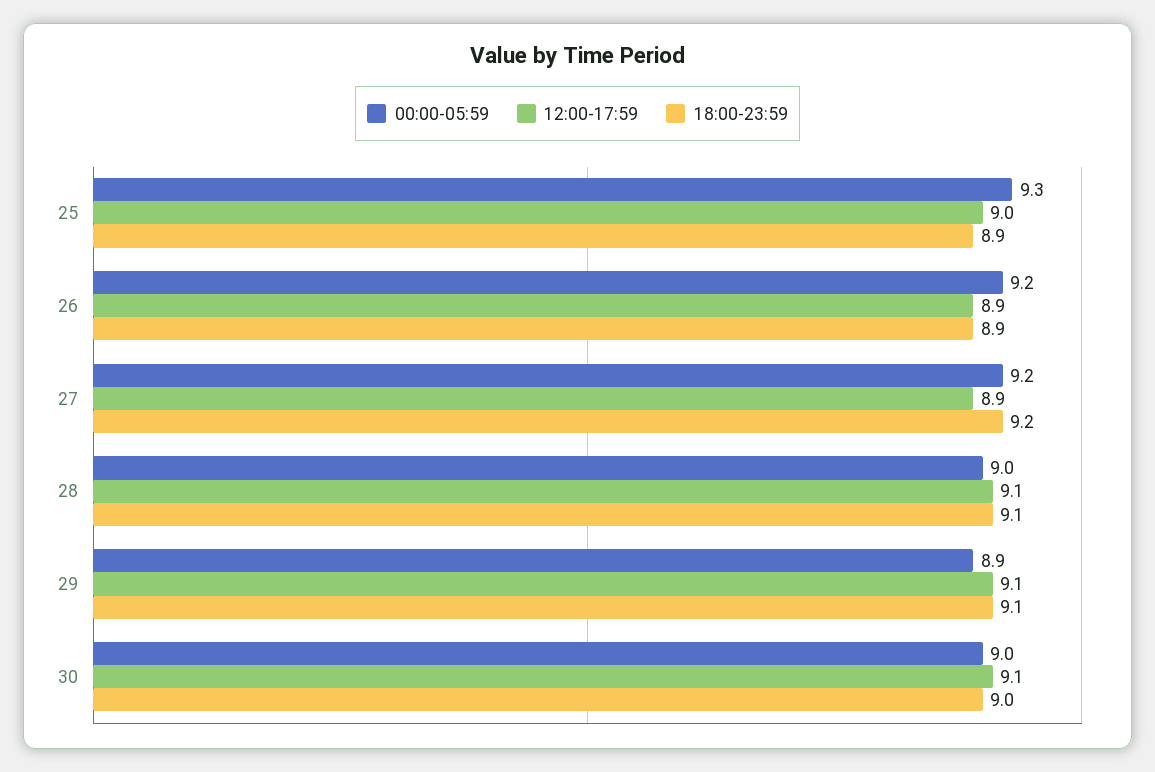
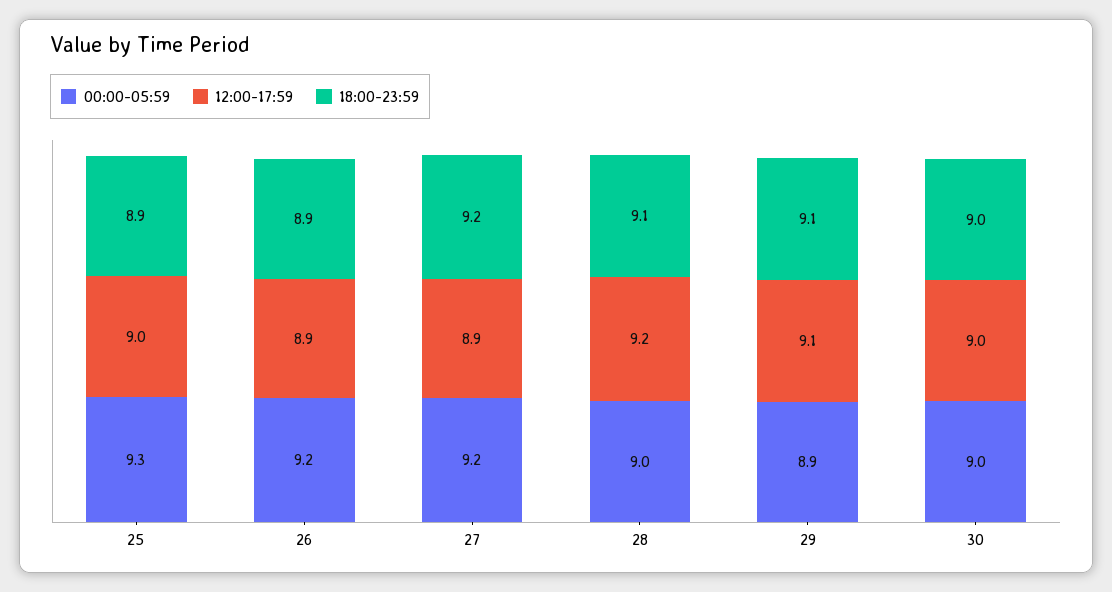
  {
    "00:00-05:59": {
      "25": 9.3,
      "26": 9.2,
      "27": 9.2,
      "28": 9,
      "29": 8.9,
      "30": 9
    },
    "12:00-17:59": {
      "25": 9,
      "26": 8.9,
      "27": 8.9,
-     "28": 9.1,
+     "28": 9.2,
      "29": 9.1,
-     "30": 9.1
+     "30": 9
    },
    "18:00-23:59": {
      "25": 8.9,
      "26": 8.9,
      "27": 9.2,
      "28": 9.1,
      "29": 9.1,
      "30": 9
    }
  }

